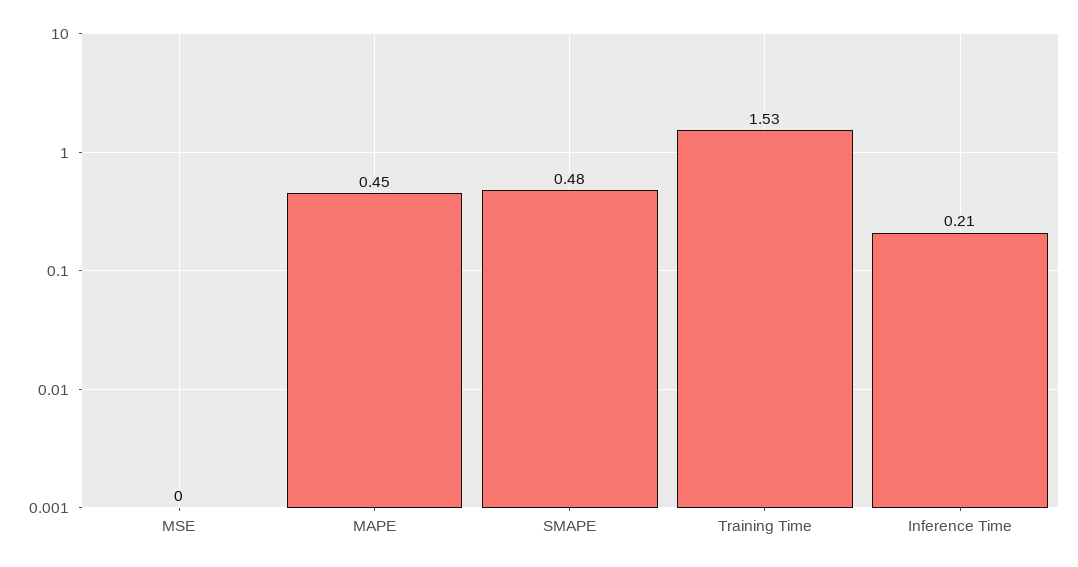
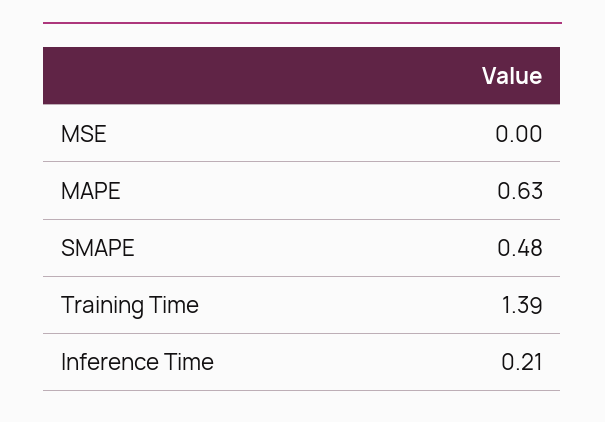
  {
    "MSE": 0,
-   "MAPE": 0.45,
+   "MAPE": 0.63,
    "SMAPE": 0.48,
-   "Training Time": 1.53,
+   "Training Time": 1.39,
    "Inference Time": 0.21
  }

